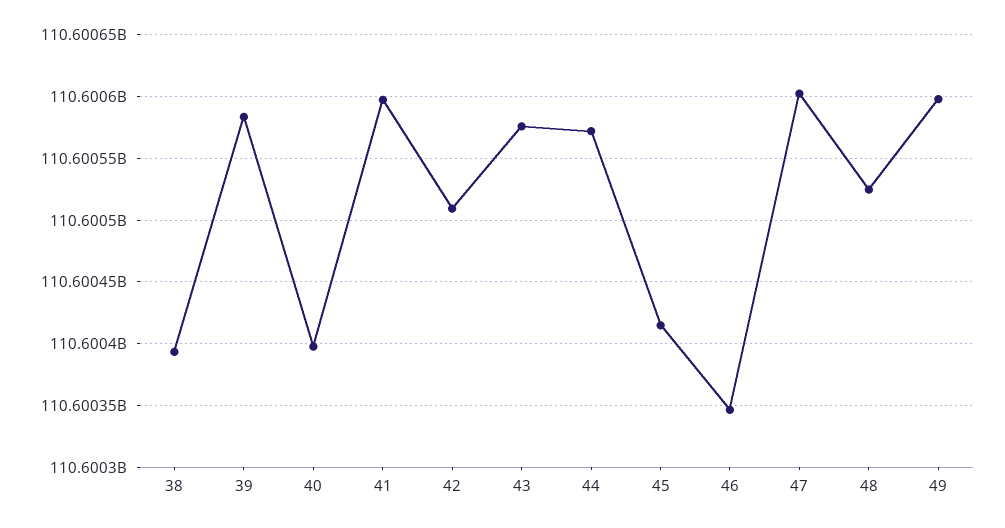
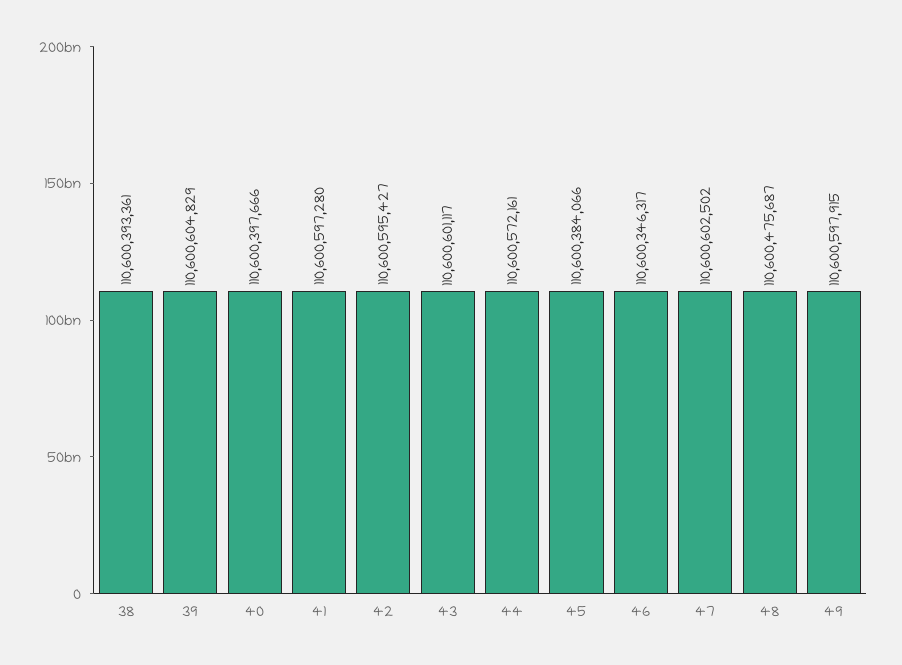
  {
    "38": 110600393361,
-   "39": 110600585000,
+   "39": 110600604829,
    "40": 110600397666,
    "41": 110600597280,
-   "42": 110600510000,
+   "42": 110600595427,
-   "43": 110600575000,
+   "43": 110600601117,
    "44": 110600572161,
-   "45": 110600415000,
+   "45": 110600384066,
    "46": 110600346317,
    "47": 110600602502,
-   "48": 110600525000,
+   "48": 110600475687,
    "49": 110600597915
  }

